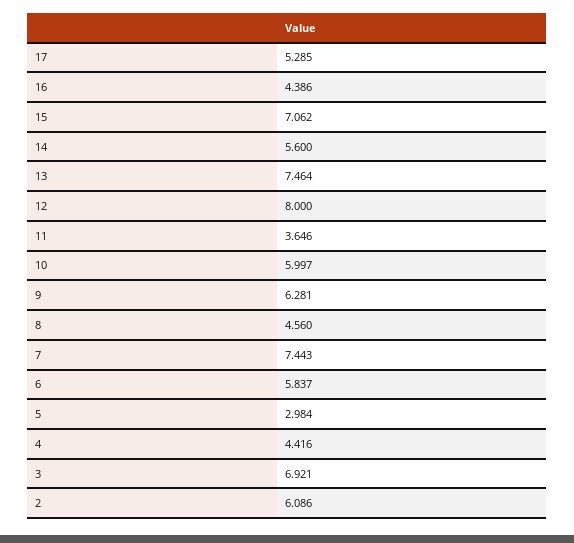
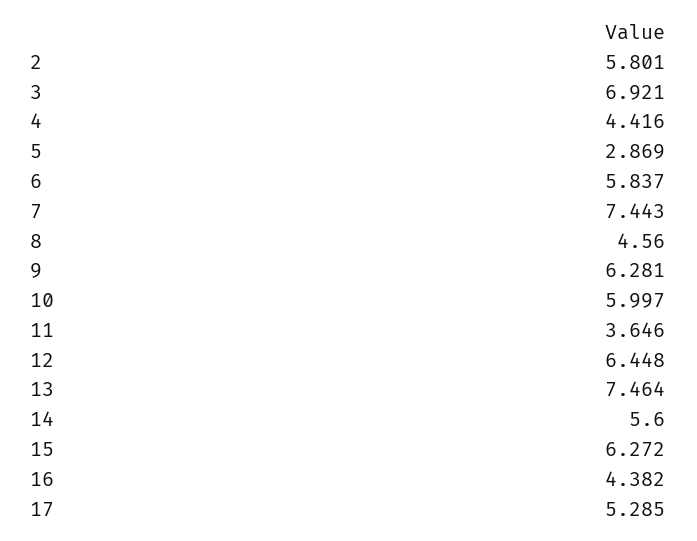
  {
    "17": 5.285,
-   "16": 4.386,
+   "16": 4.382,
-   "15": 7.062,
+   "15": 6.272,
    "14": 5.6,
    "13": 7.464,
-   "12": 8,
+   "12": 6.448,
    "11": 3.646,
    "10": 5.997,
    "9": 6.281,
    "8": 4.56,
    "7": 7.443,
    "6": 5.837,
-   "5": 2.984,
+   "5": 2.869,
    "4": 4.416,
    "3": 6.921,
-   "2": 6.086
+   "2": 5.801
  }

